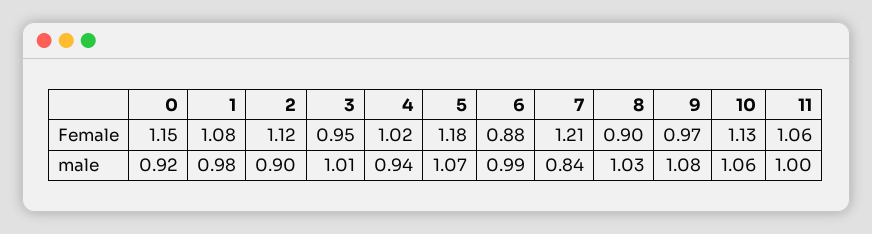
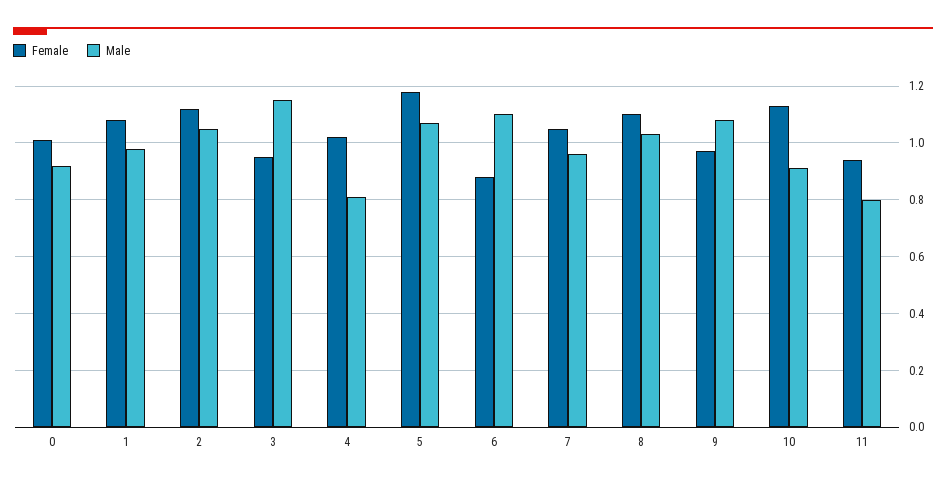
  {
    "Female": {
-     "0": 1.15,
+     "0": 1,
      "1": 1.08,
      "2": 1.12,
      "3": 0.95,
      "4": 1.02,
      "5": 1.18,
      "6": 0.88,
-     "7": 1.21,
+     "7": 1.05,
-     "8": 0.9,
+     "8": 1.1,
      "9": 0.97,
      "10": 1.13,
-     "11": 1.06
+     "11": 0.95
    },
    "male": {
      "0": 0.92,
      "1": 0.98,
-     "2": 0.9,
+     "2": 1.05,
-     "3": 1.01,
+     "3": 1.15,
-     "4": 0.94,
+     "4": 0.8,
      "5": 1.07,
-     "6": 0.99,
+     "6": 1.1,
-     "7": 0.84,
+     "7": 0.95,
      "8": 1.03,
      "9": 1.08,
-     "10": 1.06,
+     "10": 0.9,
-     "11": 1
+     "11": 0.8
    }
  }

